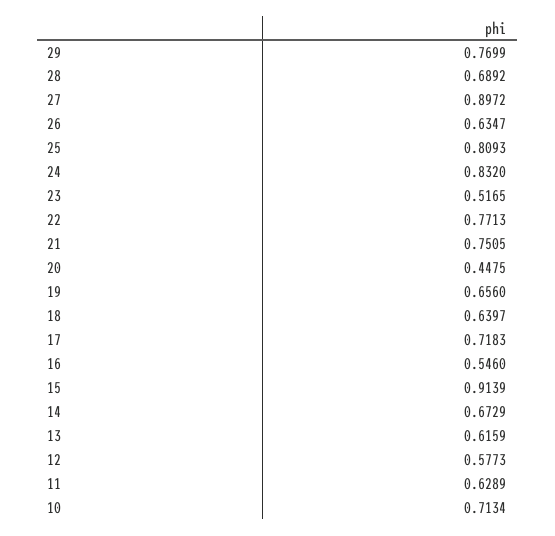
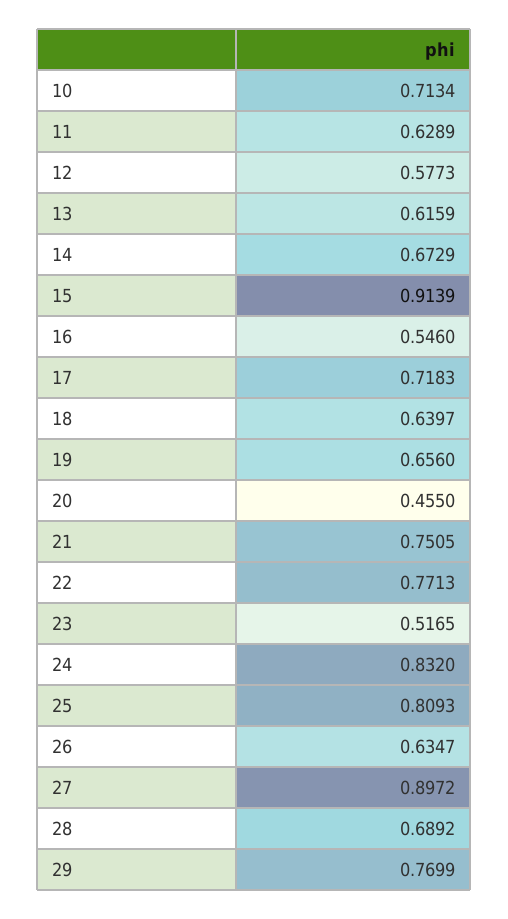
  {
    "29": 0.7699,
    "28": 0.6892,
    "27": 0.8972,
    "26": 0.6347,
    "25": 0.8093,
    "24": 0.832,
    "23": 0.5165,
    "22": 0.7713,
    "21": 0.7505,
-   "20": 0.4475,
+   "20": 0.455,
    "19": 0.656,
    "18": 0.6397,
    "17": 0.7183,
    "16": 0.546,
    "15": 0.9139,
    "14": 0.6729,
    "13": 0.6159,
    "12": 0.5773,
    "11": 0.6289,
    "10": 0.7134
  }

